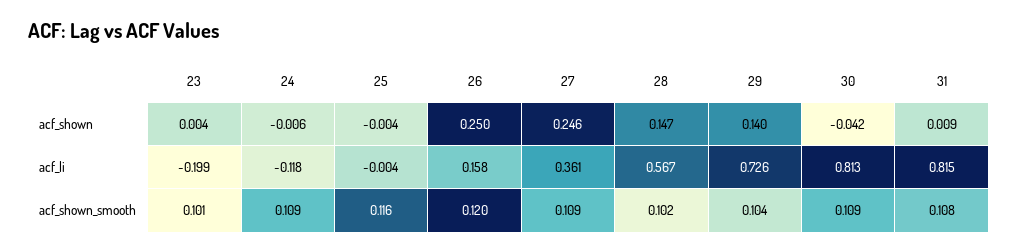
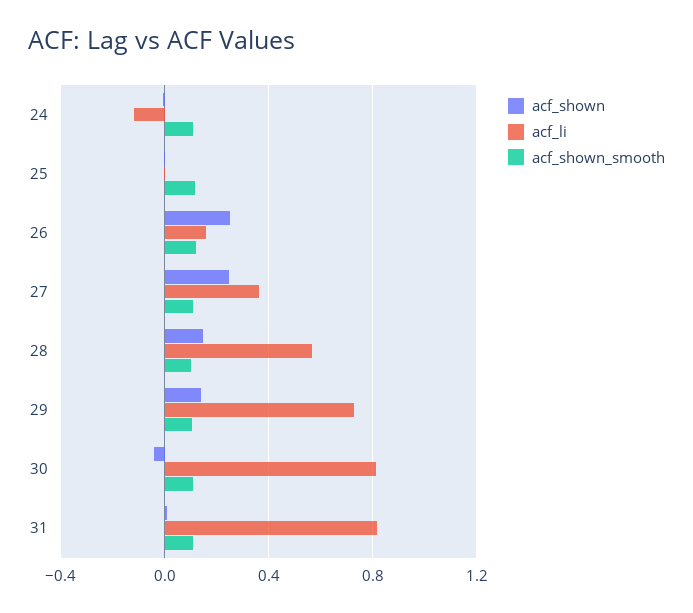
  {
    "acf_shown": {
-     "23": 0.004,
      "24": -0.006,
      "25": -0.004,
      "26": 0.25,
      "27": 0.246,
      "28": 0.147,
      "29": 0.14,
      "30": -0.042,
      "31": 0.009
    },
    "acf_li": {
-     "23": -0.199,
      "24": -0.118,
      "25": -0.004,
      "26": 0.158,
      "27": 0.361,
      "28": 0.567,
      "29": 0.726,
      "30": 0.813,
      "31": 0.815
    },
    "acf_shown_smooth": {
-     "23": 0.101,
      "24": 0.109,
      "25": 0.116,
      "26": 0.12,
      "27": 0.109,
      "28": 0.102,
      "29": 0.104,
      "30": 0.109,
      "31": 0.108
    }
  }

